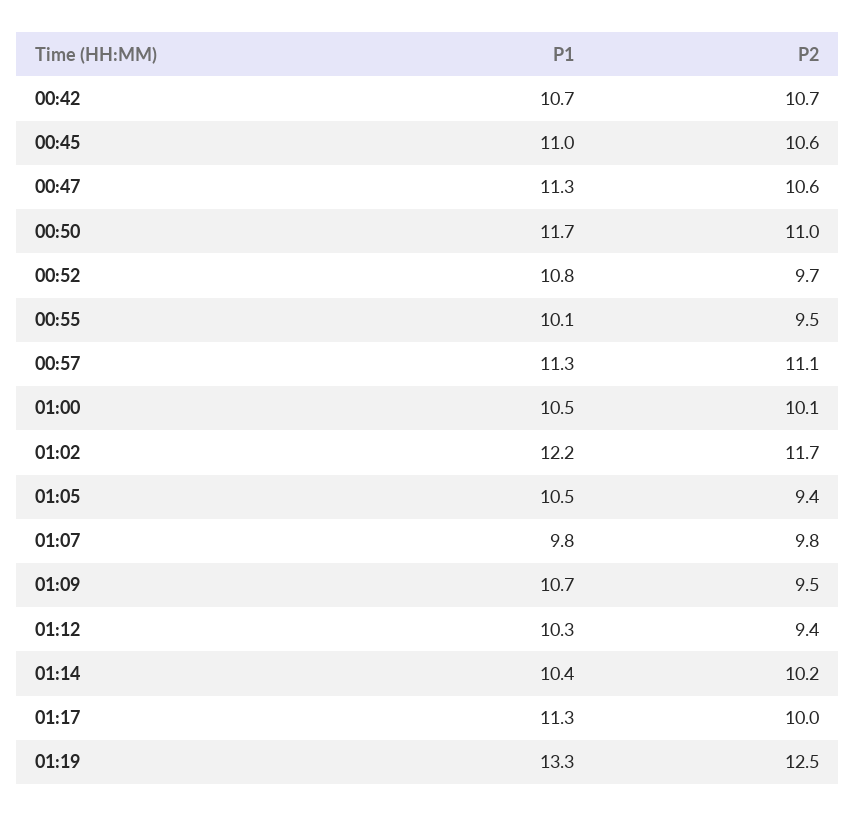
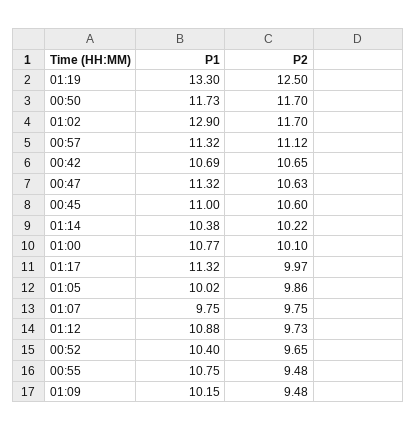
  {
    "P1": {
      "00:42": 10.69,
      "00:45": 11,
      "00:47": 11.32,
      "00:50": 11.73,
-     "00:52": 10.8,
+     "00:52": 10.4,
-     "00:55": 10.1,
+     "00:55": 10.75,
      "00:57": 11.32,
-     "01:00": 10.5,
+     "01:00": 10.77,
-     "01:02": 12.2,
+     "01:02": 12.9,
-     "01:05": 10.5,
+     "01:05": 10.02,
      "01:07": 9.75,
-     "01:09": 10.7,
+     "01:09": 10.15,
-     "01:12": 10.3,
+     "01:12": 10.88,
      "01:14": 10.38,
      "01:17": 11.32,
      "01:19": 13.3
    },
    "P2": {
      "00:42": 10.65,
      "00:45": 10.6,
      "00:47": 10.63,
-     "00:50": 11,
+     "00:50": 11.7,
      "00:52": 9.65,
      "00:55": 9.48,
      "00:57": 11.12,
      "01:00": 10.1,
      "01:02": 11.7,
-     "01:05": 9.4,
+     "01:05": 9.86,
      "01:07": 9.75,
      "01:09": 9.48,
-     "01:12": 9.4,
+     "01:12": 9.73,
      "01:14": 10.22,
      "01:17": 9.97,
      "01:19": 12.5
    }
  }

